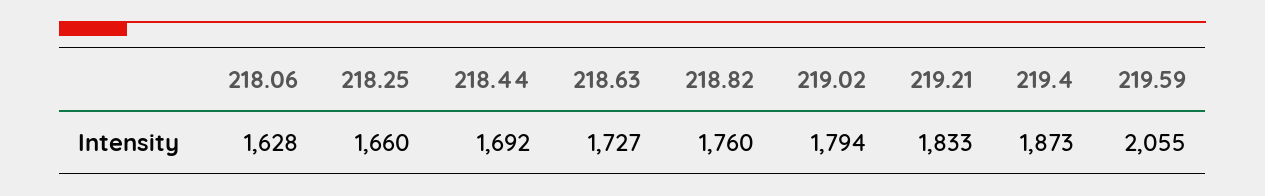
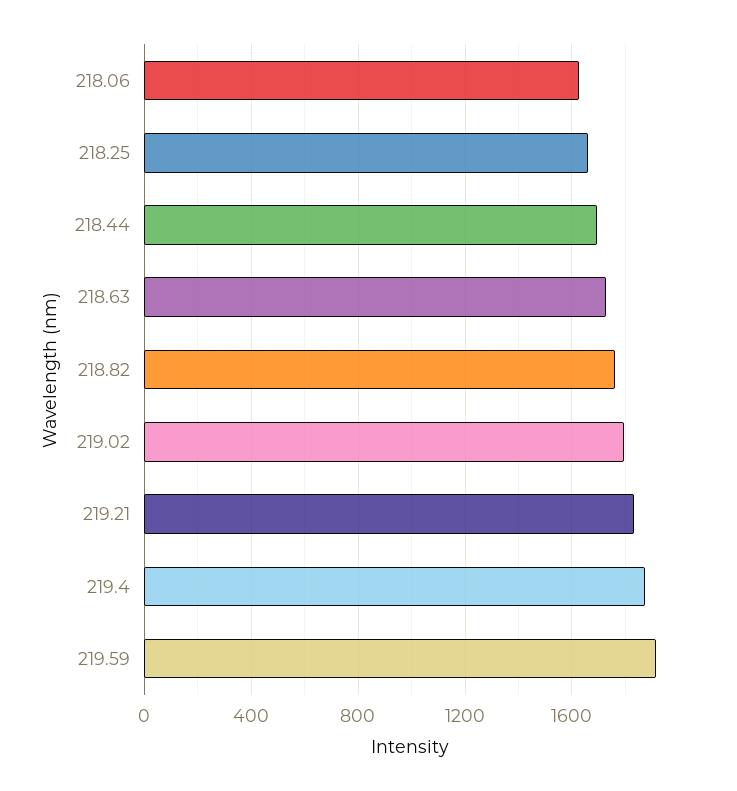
  {
    "218.06": 1628,
    "218.25": 1660,
    "218.44": 1692,
    "218.63": 1727,
    "218.82": 1760,
    "219.02": 1794,
    "219.21": 1833,
    "219.4": 1873,
-   "219.59": 2055
+   "219.59": 1900
  }

